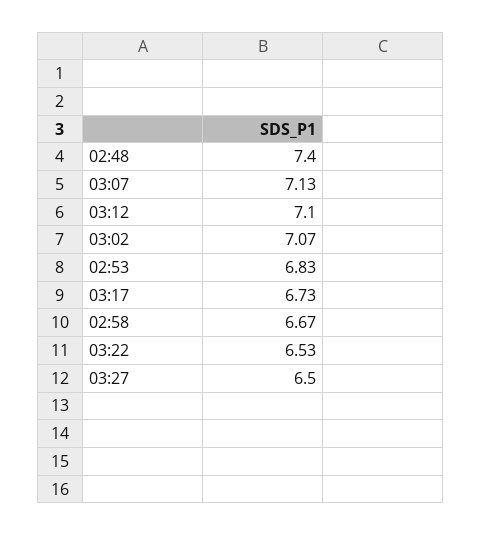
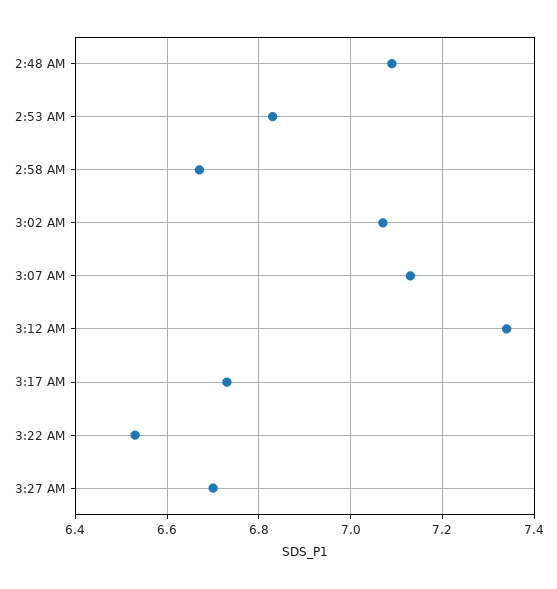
  {
-   "02:48": 7.4,
+   "02:48": 7.1,
    "03:07": 7.13,
-   "03:12": 7.1,
+   "03:12": 7.35,
    "03:02": 7.07,
    "02:53": 6.83,
    "03:17": 6.73,
    "02:58": 6.67,
    "03:22": 6.53,
-   "03:27": 6.5
+   "03:27": 6.7
  }

